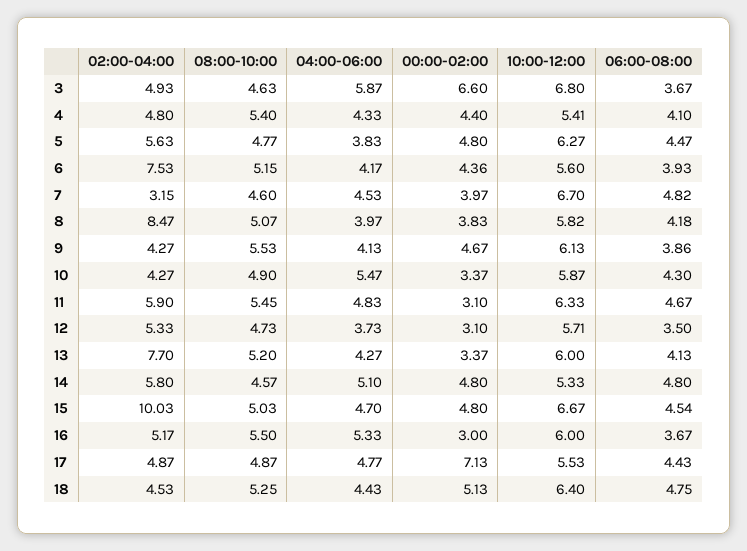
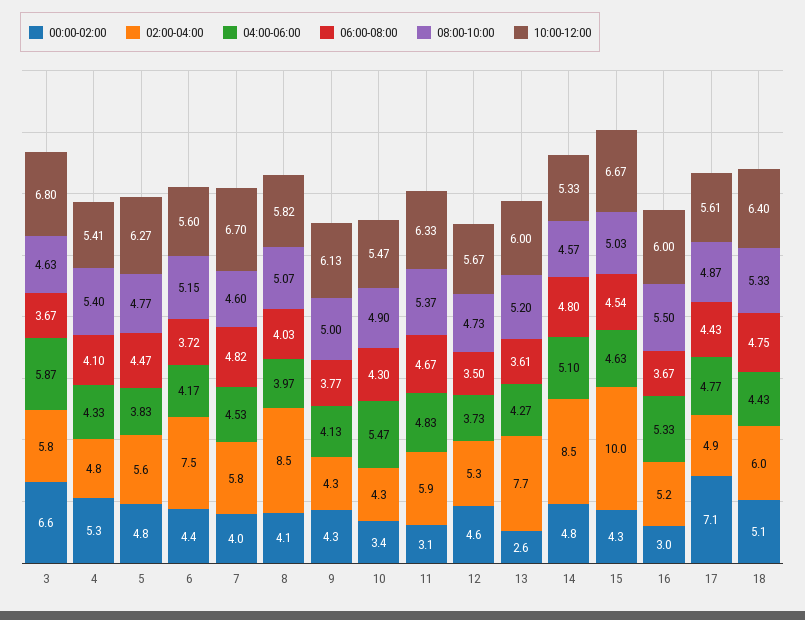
  {
    "02:00-04:00": {
-     "3": 4.93,
+     "3": 5.8,
      "4": 4.8,
      "5": 5.63,
      "6": 7.53,
-     "7": 3.15,
+     "7": 5.8,
      "8": 8.47,
      "9": 4.27,
      "10": 4.27,
      "11": 5.9,
      "12": 5.33,
      "13": 7.7,
-     "14": 5.8,
+     "14": 8.5,
      "15": 10.03,
      "16": 5.17,
      "17": 4.87,
-     "18": 4.53
+     "18": 6
    },
    "08:00-10:00": {
      "3": 4.63,
      "4": 5.4,
      "5": 4.77,
      "6": 5.15,
      "7": 4.6,
      "8": 5.07,
-     "9": 5.53,
+     "9": 5,
      "10": 4.9,
-     "11": 5.45,
+     "11": 5.37,
      "12": 4.73,
      "13": 5.2,
      "14": 4.57,
      "15": 5.03,
      "16": 5.5,
      "17": 4.87,
-     "18": 5.25
+     "18": 5.33
    },
    "04:00-06:00": {
      "3": 5.87,
      "4": 4.33,
      "5": 3.83,
      "6": 4.17,
      "7": 4.53,
      "8": 3.97,
      "9": 4.13,
      "10": 5.47,
      "11": 4.83,
      "12": 3.73,
      "13": 4.27,
      "14": 5.1,
-     "15": 4.7,
+     "15": 4.63,
      "16": 5.33,
      "17": 4.77,
      "18": 4.43
    },
    "00:00-02:00": {
      "3": 6.6,
-     "4": 4.4,
+     "4": 5.3,
      "5": 4.8,
      "6": 4.36,
      "7": 3.97,
-     "8": 3.83,
+     "8": 4.1,
-     "9": 4.67,
+     "9": 4.3,
      "10": 3.37,
      "11": 3.1,
-     "12": 3.1,
+     "12": 4.6,
-     "13": 3.37,
+     "13": 2.6,
      "14": 4.8,
-     "15": 4.8,
+     "15": 4.3,
      "16": 3,
      "17": 7.13,
      "18": 5.13
    },
    "10:00-12:00": {
      "3": 6.8,
      "4": 5.41,
      "5": 6.27,
      "6": 5.6,
      "7": 6.7,
      "8": 5.82,
      "9": 6.13,
-     "10": 5.87,
+     "10": 5.47,
      "11": 6.33,
-     "12": 5.71,
+     "12": 5.67,
      "13": 6,
      "14": 5.33,
      "15": 6.67,
      "16": 6,
-     "17": 5.53,
+     "17": 5.61,
      "18": 6.4
    },
    "06:00-08:00": {
      "3": 3.67,
      "4": 4.1,
      "5": 4.47,
-     "6": 3.93,
+     "6": 3.72,
      "7": 4.82,
-     "8": 4.18,
+     "8": 4.03,
-     "9": 3.86,
+     "9": 3.77,
      "10": 4.3,
      "11": 4.67,
      "12": 3.5,
-     "13": 4.13,
+     "13": 3.61,
      "14": 4.8,
      "15": 4.54,
      "16": 3.67,
      "17": 4.43,
      "18": 4.75
    }
  }

